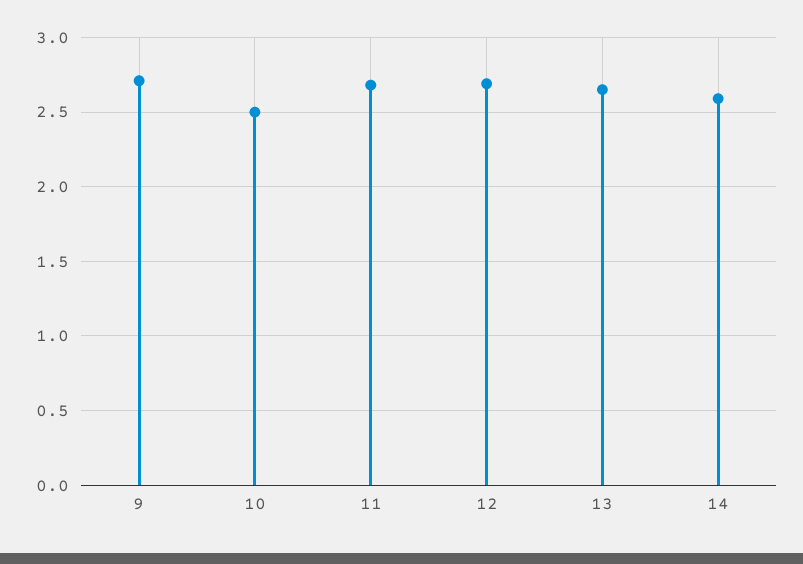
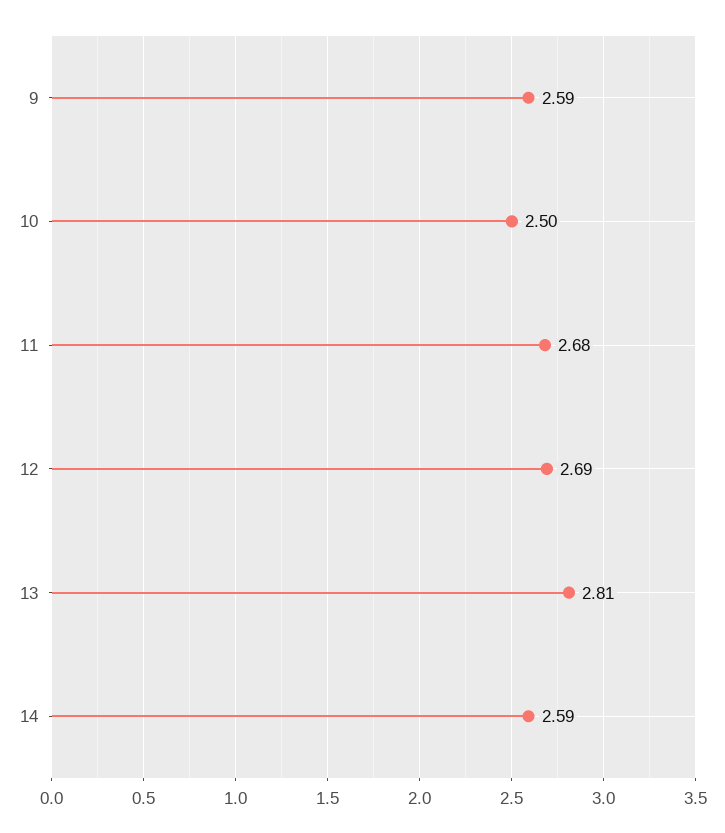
  {
-   "9": 2.7,
+   "9": 2.59,
    "10": 2.5,
    "11": 2.68,
    "12": 2.69,
-   "13": 2.65,
+   "13": 2.81,
    "14": 2.59
  }

